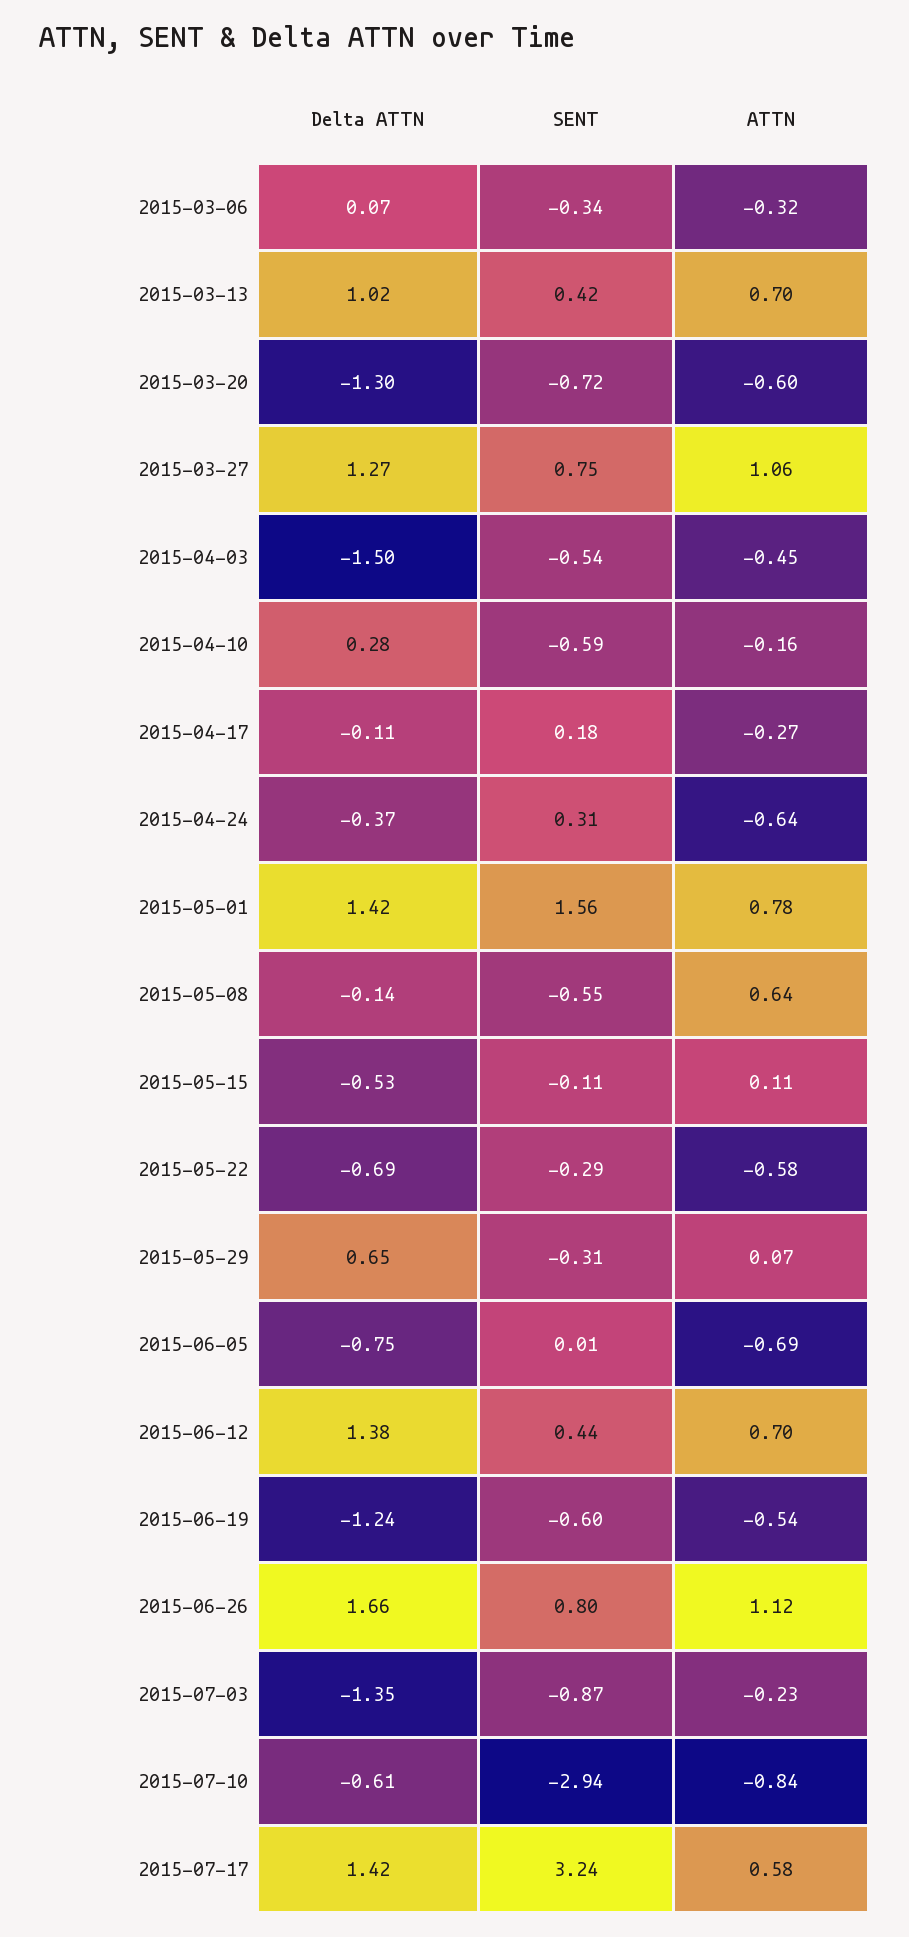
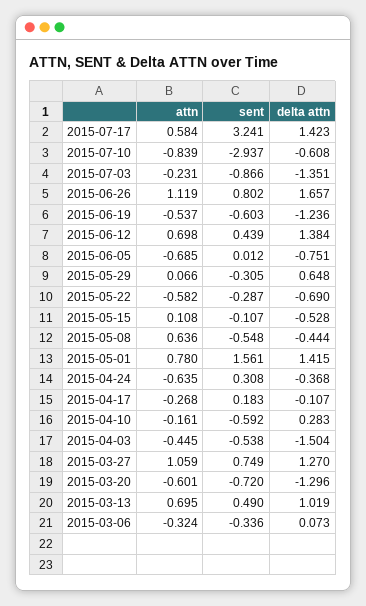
  {
    "Delta ATTN": {
      "2015-03-06": 0.073,
      "2015-03-13": 1.019,
      "2015-03-20": -1.296,
      "2015-03-27": 1.27,
      "2015-04-03": -1.504,
      "2015-04-10": 0.283,
      "2015-04-17": -0.107,
      "2015-04-24": -0.368,
      "2015-05-01": 1.415,
-     "2015-05-08": -0.14,
+     "2015-05-08": -0.444,
      "2015-05-15": -0.528,
      "2015-05-22": -0.69,
      "2015-05-29": 0.648,
      "2015-06-05": -0.751,
      "2015-06-12": 1.384,
      "2015-06-19": -1.236,
      "2015-06-26": 1.657,
      "2015-07-03": -1.351,
      "2015-07-10": -0.608,
      "2015-07-17": 1.423
    },
    "SENT": {
      "2015-03-06": -0.336,
-     "2015-03-13": 0.42,
+     "2015-03-13": 0.49,
      "2015-03-20": -0.72,
      "2015-03-27": 0.749,
      "2015-04-03": -0.538,
      "2015-04-10": -0.592,
      "2015-04-17": 0.183,
      "2015-04-24": 0.308,
      "2015-05-01": 1.561,
      "2015-05-08": -0.548,
      "2015-05-15": -0.107,
      "2015-05-22": -0.287,
      "2015-05-29": -0.305,
      "2015-06-05": 0.012,
      "2015-06-12": 0.439,
      "2015-06-19": -0.603,
      "2015-06-26": 0.802,
      "2015-07-03": -0.866,
      "2015-07-10": -2.937,
      "2015-07-17": 3.241
    },
    "ATTN": {
      "2015-03-06": -0.324,
      "2015-03-13": 0.695,
      "2015-03-20": -0.601,
      "2015-03-27": 1.059,
      "2015-04-03": -0.445,
      "2015-04-10": -0.161,
      "2015-04-17": -0.268,
      "2015-04-24": -0.635,
      "2015-05-01": 0.78,
      "2015-05-08": 0.636,
      "2015-05-15": 0.108,
      "2015-05-22": -0.582,
      "2015-05-29": 0.066,
      "2015-06-05": -0.685,
      "2015-06-12": 0.698,
      "2015-06-19": -0.537,
      "2015-06-26": 1.119,
      "2015-07-03": -0.231,
      "2015-07-10": -0.839,
      "2015-07-17": 0.584
    }
  }

